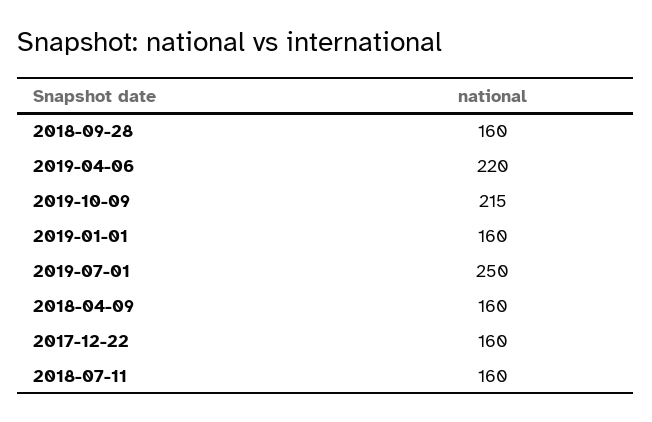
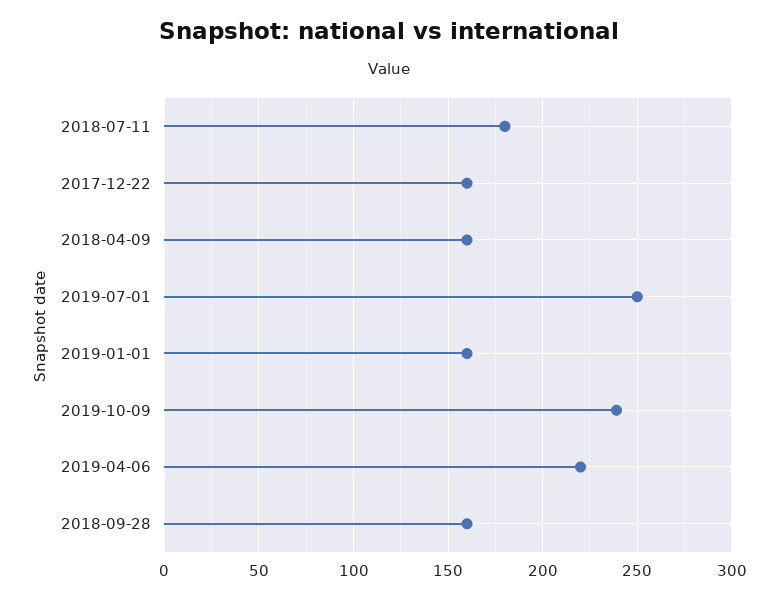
  {
    "2018-09-28": 160,
    "2019-04-06": 220,
-   "2019-10-09": 215,
+   "2019-10-09": 240,
    "2019-01-01": 160,
    "2019-07-01": 250,
    "2018-04-09": 160,
    "2017-12-22": 160,
-   "2018-07-11": 160
+   "2018-07-11": 180
  }

